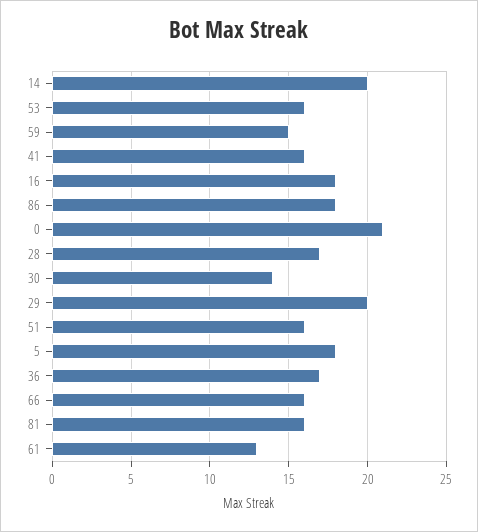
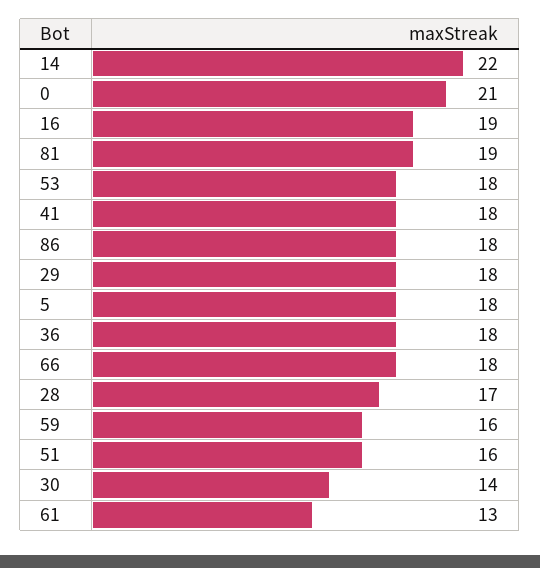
  {
-   "14": 20,
+   "14": 22,
-   "53": 16,
+   "53": 18,
-   "59": 15,
+   "59": 16,
-   "41": 16,
+   "41": 18,
-   "16": 18,
+   "16": 19,
    "86": 18,
    "0": 21,
    "28": 17,
    "30": 14,
-   "29": 20,
+   "29": 18,
    "51": 16,
    "5": 18,
-   "36": 17,
+   "36": 18,
-   "66": 16,
+   "66": 18,
-   "81": 16,
+   "81": 19,
    "61": 13
  }

